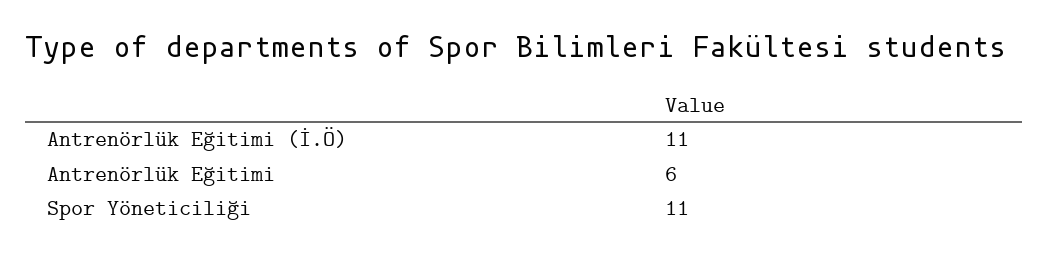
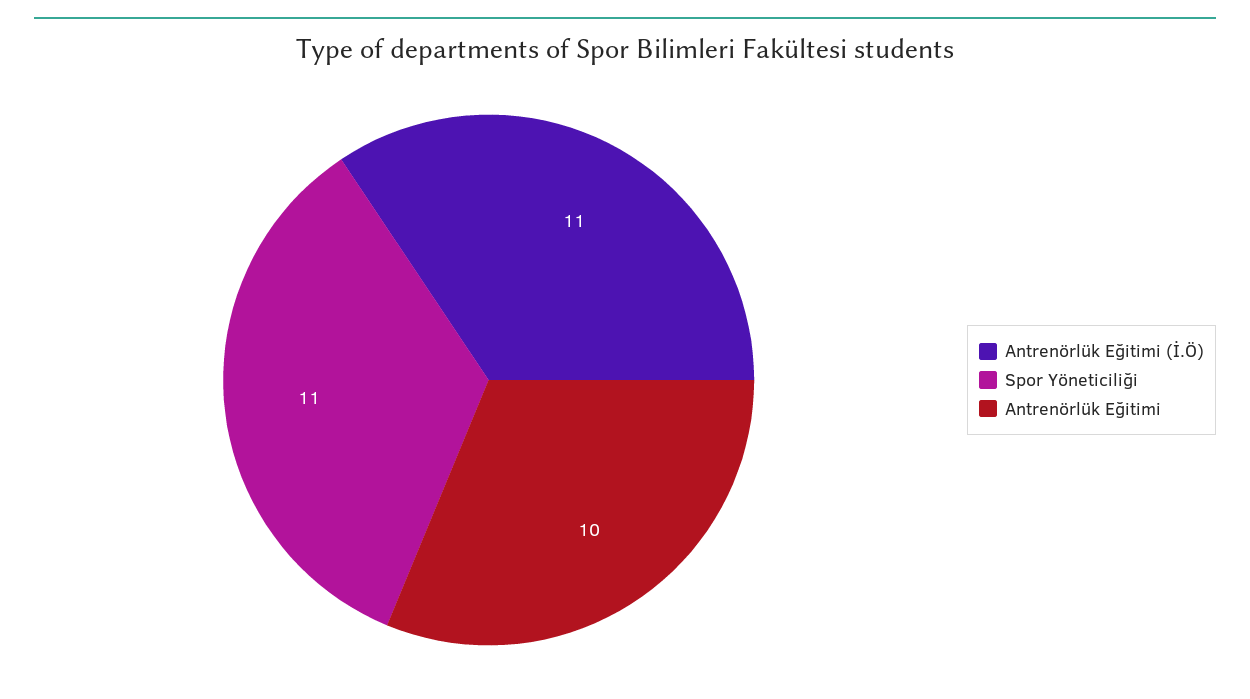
  {
    "Antrenörlük Eğitimi (İ.Ö)": 11,
-   "Antrenörlük Eğitimi": 6,
+   "Antrenörlük Eğitimi": 10,
    "Spor Yöneticiliği": 11
  }

